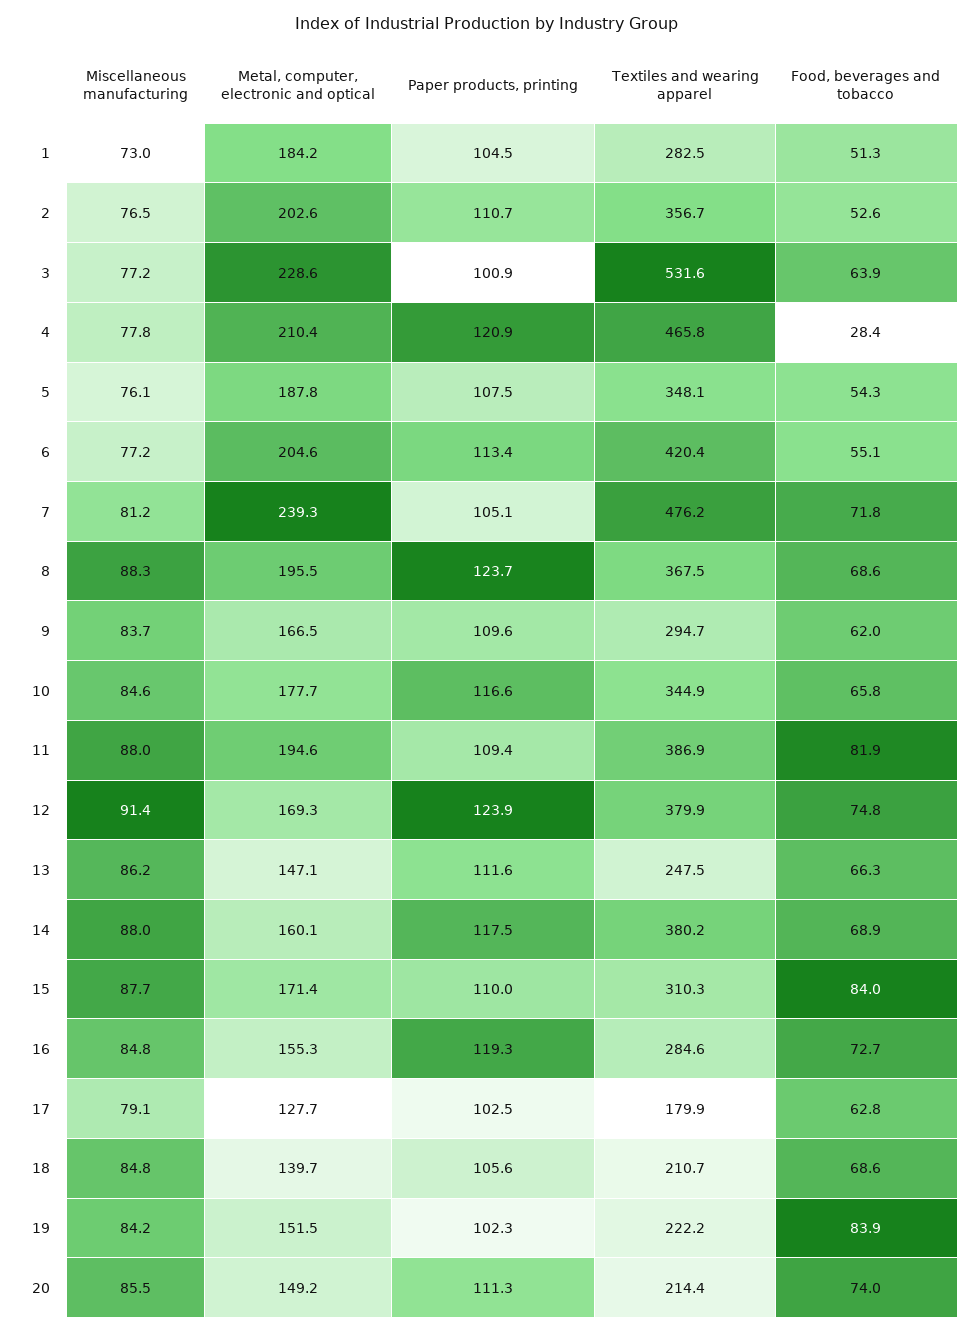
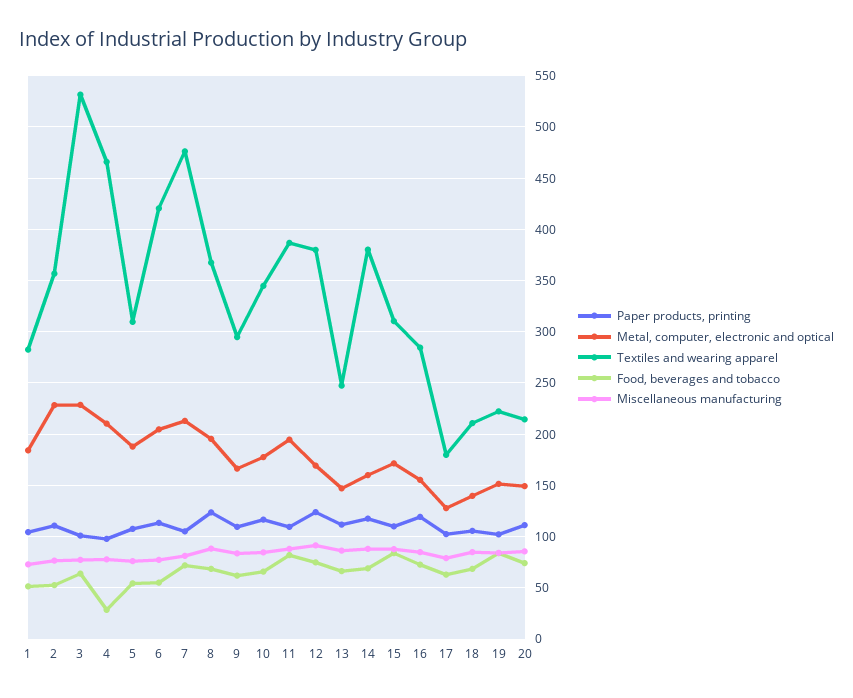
  {
    "Miscellaneous manufacturing": {
      "1": 73,
      "2": 76.5,
      "3": 77.2,
      "4": 77.8,
      "5": 76.1,
      "6": 77.2,
      "7": 81.2,
      "8": 88.3,
      "9": 83.7,
      "10": 84.6,
      "11": 88,
      "12": 91.4,
      "13": 86.2,
      "14": 88,
      "15": 87.7,
      "16": 84.8,
      "17": 79.1,
      "18": 84.8,
      "19": 84.2,
      "20": 85.5
    },
    "Metal, computer, electronic and optical": {
      "1": 184.2,
-     "2": 202.6,
+     "2": 230,
      "3": 228.6,
      "4": 210.4,
      "5": 187.8,
      "6": 204.6,
-     "7": 239.3,
+     "7": 210,
      "8": 195.5,
      "9": 166.5,
      "10": 177.7,
      "11": 194.6,
      "12": 169.3,
      "13": 147.1,
      "14": 160.1,
      "15": 171.4,
      "16": 155.3,
      "17": 127.7,
      "18": 139.7,
      "19": 151.5,
      "20": 149.2
    },
    "Paper products, printing": {
      "1": 104.5,
      "2": 110.7,
      "3": 100.9,
-     "4": 120.9,
+     "4": 100,
      "5": 107.5,
      "6": 113.4,
      "7": 105.1,
      "8": 123.7,
      "9": 109.6,
      "10": 116.6,
      "11": 109.4,
      "12": 123.9,
      "13": 111.6,
      "14": 117.5,
      "15": 110,
      "16": 119.3,
      "17": 102.5,
      "18": 105.6,
      "19": 102.3,
      "20": 111.3
    },
    "Textiles and wearing apparel": {
      "1": 282.5,
      "2": 356.7,
      "3": 531.6,
      "4": 465.8,
-     "5": 348.1,
+     "5": 310,
      "6": 420.4,
      "7": 476.2,
      "8": 367.5,
      "9": 294.7,
      "10": 344.9,
      "11": 386.9,
      "12": 379.9,
      "13": 247.5,
      "14": 380.2,
      "15": 310.3,
      "16": 284.6,
      "17": 179.9,
      "18": 210.7,
      "19": 222.2,
      "20": 214.4
    },
    "Food, beverages and tobacco": {
      "1": 51.3,
      "2": 52.6,
      "3": 63.9,
      "4": 28.4,
      "5": 54.3,
      "6": 55.1,
      "7": 71.8,
      "8": 68.6,
      "9": 62,
      "10": 65.8,
      "11": 81.9,
      "12": 74.8,
      "13": 66.3,
      "14": 68.9,
      "15": 84,
      "16": 72.7,
      "17": 62.8,
      "18": 68.6,
      "19": 83.9,
      "20": 74
    }
  }

